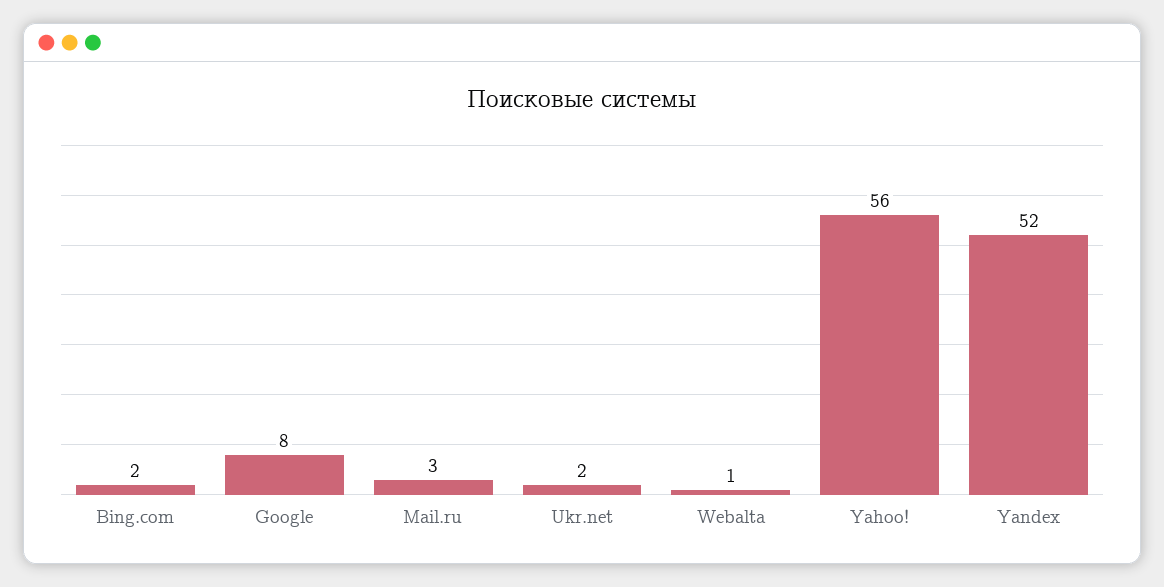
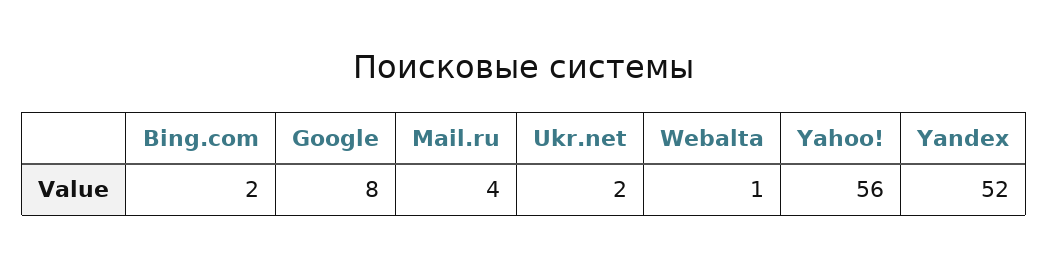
  {
    "Bing.com": 2,
    "Google": 8,
-   "Mail.ru": 3,
+   "Mail.ru": 4,
    "Ukr.net": 2,
    "Webalta": 1,
    "Yahoo!": 56,
    "Yandex": 52
  }

